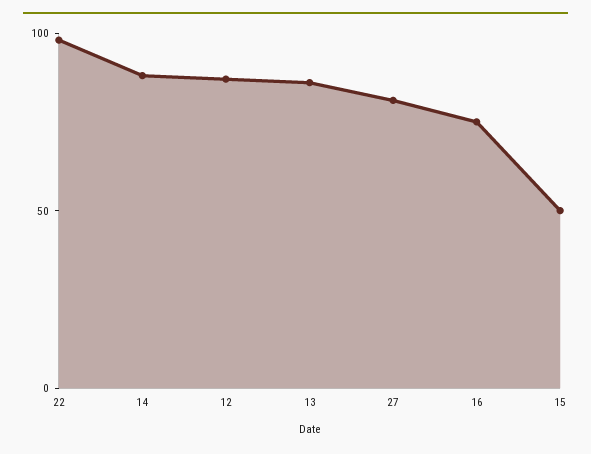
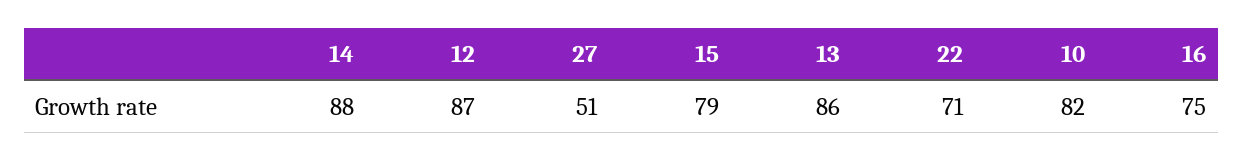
  {
-   "22": 100,
+   "22": 71,
    "14": 88,
    "12": 87,
    "13": 86,
-   "27": 80,
+   "27": 51,
    "16": 75,
-   "15": 50
+   "15": 79,
+   "10": 82
  }

